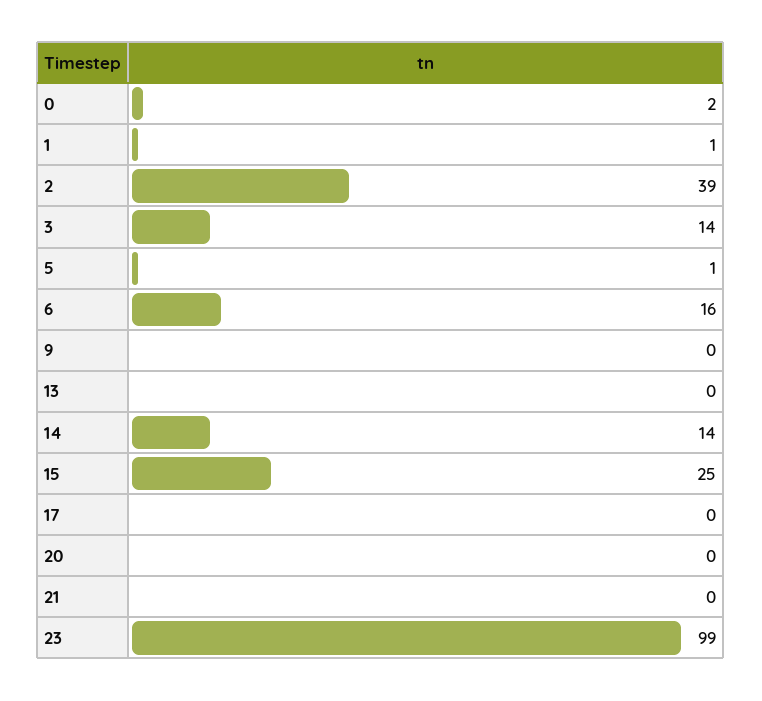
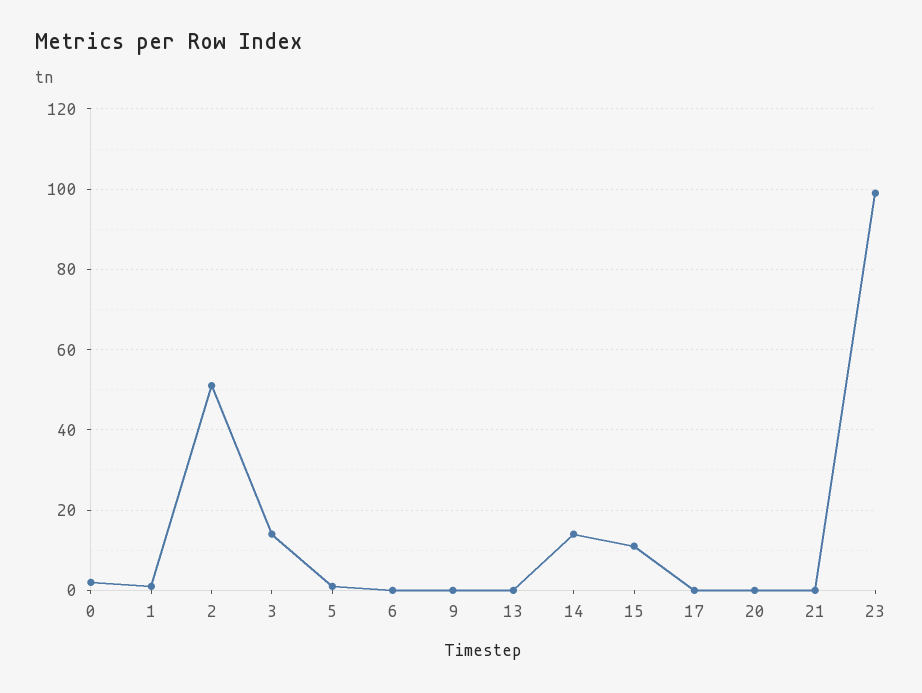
  {
    "0": 2,
    "1": 1,
-   "2": 39,
+   "2": 50,
    "3": 14,
    "5": 1,
-   "6": 16,
+   "6": 0,
    "9": 0,
    "13": 0,
    "14": 14,
-   "15": 25,
+   "15": 10,
    "17": 0,
    "20": 0,
    "21": 0,
    "23": 99
  }

